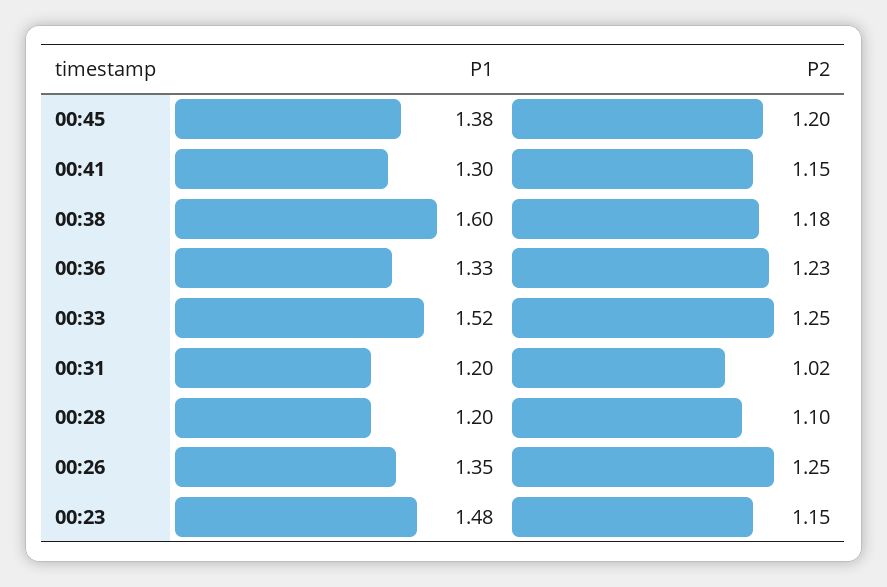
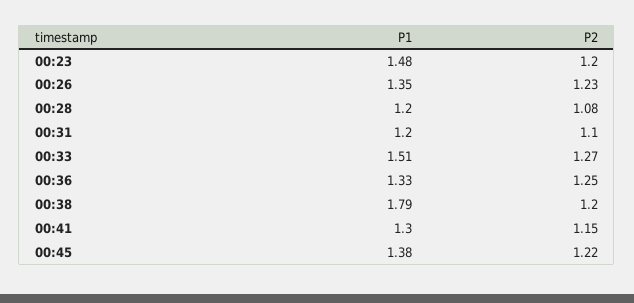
  {
    "P1": {
      "00:45": 1.38,
      "00:41": 1.3,
-     "00:38": 1.6,
+     "00:38": 1.79,
      "00:36": 1.33,
-     "00:33": 1.52,
+     "00:33": 1.51,
      "00:31": 1.2,
      "00:28": 1.2,
      "00:26": 1.35,
      "00:23": 1.48
    },
    "P2": {
-     "00:45": 1.2,
+     "00:45": 1.22,
      "00:41": 1.15,
-     "00:38": 1.18,
+     "00:38": 1.2,
-     "00:36": 1.23,
+     "00:36": 1.25,
-     "00:33": 1.25,
+     "00:33": 1.27,
-     "00:31": 1.02,
+     "00:31": 1.1,
-     "00:28": 1.1,
+     "00:28": 1.08,
-     "00:26": 1.25,
+     "00:26": 1.23,
-     "00:23": 1.15
+     "00:23": 1.2
    }
  }

